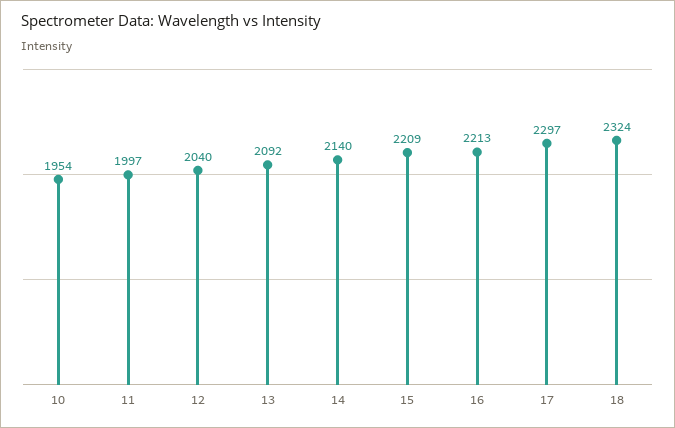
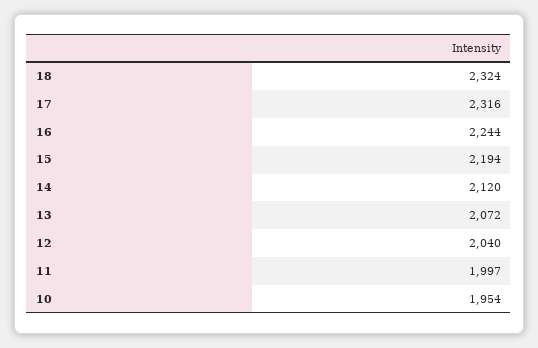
  {
    "10": 1954,
    "11": 1997,
    "12": 2040,
-   "13": 2092,
+   "13": 2072,
-   "14": 2140,
+   "14": 2120,
-   "15": 2209,
+   "15": 2194,
-   "16": 2213,
+   "16": 2244,
-   "17": 2297,
+   "17": 2316,
    "18": 2324
  }

